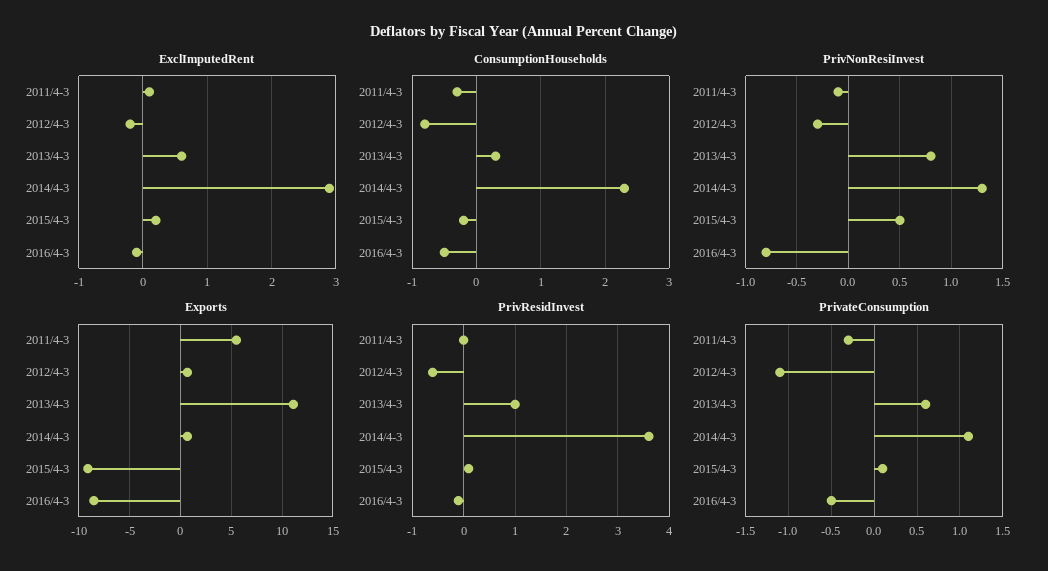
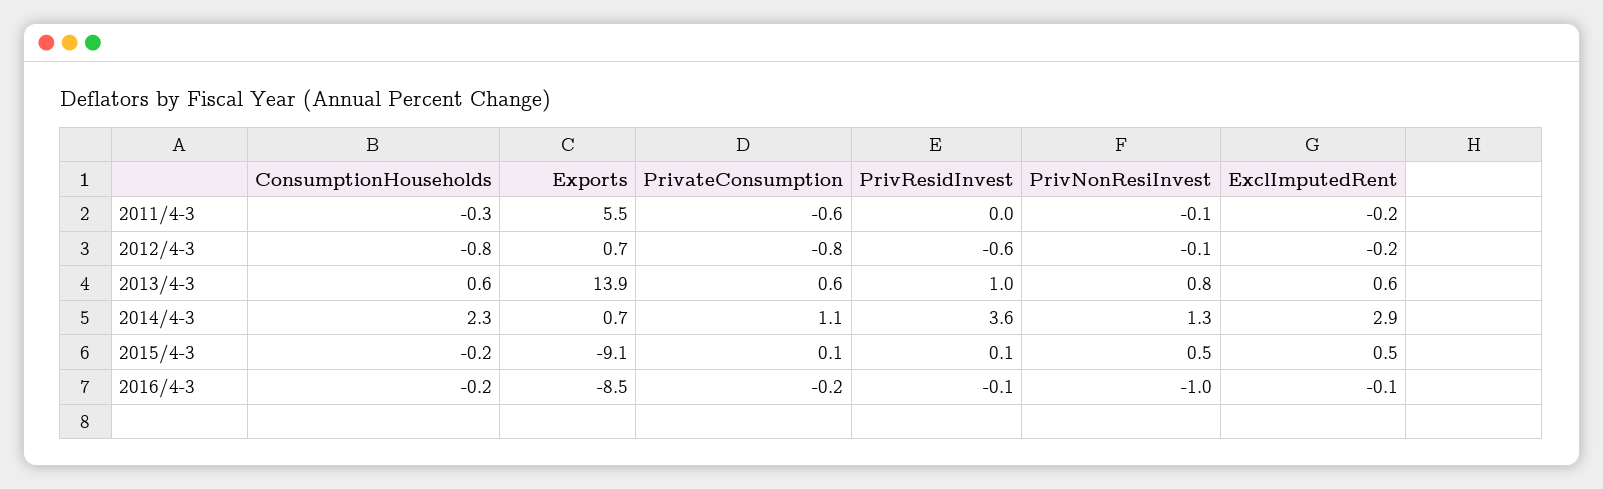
  {
    "ExclImputedRent": {
-     "2011/4-3": 0.1,
+     "2011/4-3": -0.2,
      "2012/4-3": -0.2,
      "2013/4-3": 0.6,
      "2014/4-3": 2.9,
-     "2015/4-3": 0.2,
+     "2015/4-3": 0.5,
      "2016/4-3": -0.1
    },
    "ConsumptionHouseholds": {
      "2011/4-3": -0.3,
      "2012/4-3": -0.8,
-     "2013/4-3": 0.3,
+     "2013/4-3": 0.6,
      "2014/4-3": 2.3,
      "2015/4-3": -0.2,
-     "2016/4-3": -0.5
+     "2016/4-3": -0.2
    },
    "PrivNonResiInvest": {
      "2011/4-3": -0.1,
-     "2012/4-3": -0.3,
+     "2012/4-3": -0.1,
      "2013/4-3": 0.8,
      "2014/4-3": 1.3,
      "2015/4-3": 0.5,
-     "2016/4-3": -0.8
+     "2016/4-3": -1
    },
    "Exports": {
      "2011/4-3": 5.5,
      "2012/4-3": 0.7,
-     "2013/4-3": 11,
+     "2013/4-3": 13.9,
      "2014/4-3": 0.7,
      "2015/4-3": -9.1,
      "2016/4-3": -8.5
    },
    "PrivResidInvest": {
      "2011/4-3": 0,
      "2012/4-3": -0.6,
      "2013/4-3": 1,
      "2014/4-3": 3.6,
      "2015/4-3": 0.1,
      "2016/4-3": -0.1
    },
    "PrivateConsumption": {
-     "2011/4-3": -0.3,
+     "2011/4-3": -0.6,
-     "2012/4-3": -1.1,
+     "2012/4-3": -0.8,
      "2013/4-3": 0.6,
      "2014/4-3": 1.1,
      "2015/4-3": 0.1,
-     "2016/4-3": -0.5
+     "2016/4-3": -0.2
    }
  }

